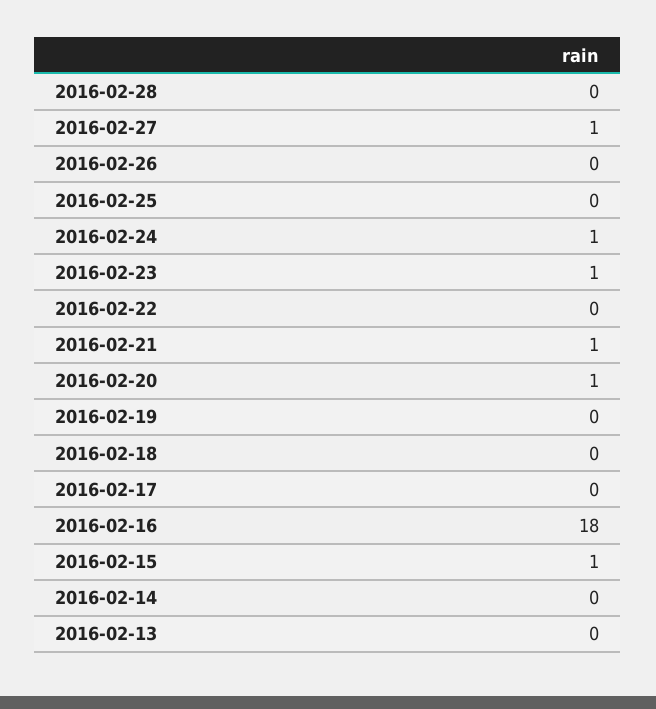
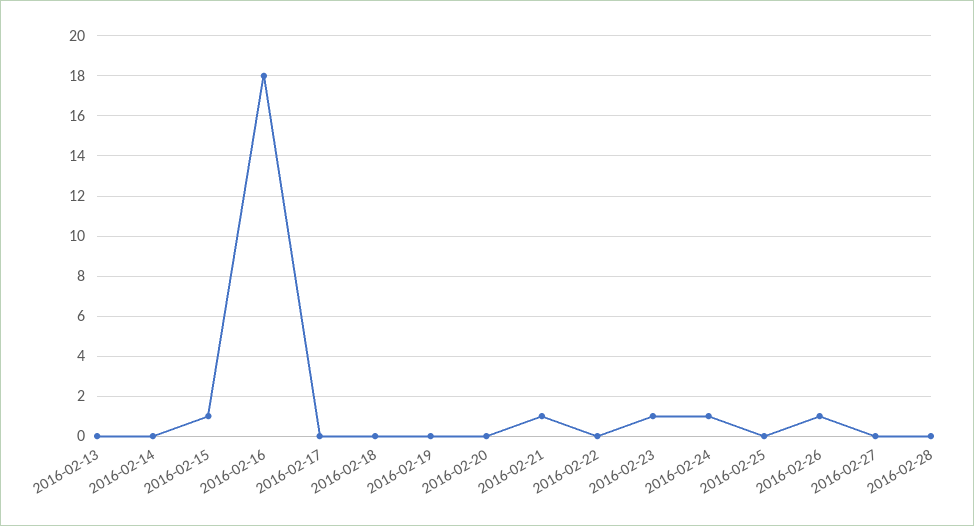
  {
    "2016-02-28": 0,
-   "2016-02-27": 1,
+   "2016-02-27": 0,
-   "2016-02-26": 0,
+   "2016-02-26": 1,
    "2016-02-25": 0,
    "2016-02-24": 1,
    "2016-02-23": 1,
    "2016-02-22": 0,
    "2016-02-21": 1,
-   "2016-02-20": 1,
+   "2016-02-20": 0,
    "2016-02-19": 0,
    "2016-02-18": 0,
    "2016-02-17": 0,
    "2016-02-16": 18,
    "2016-02-15": 1,
    "2016-02-14": 0,
    "2016-02-13": 0
  }

